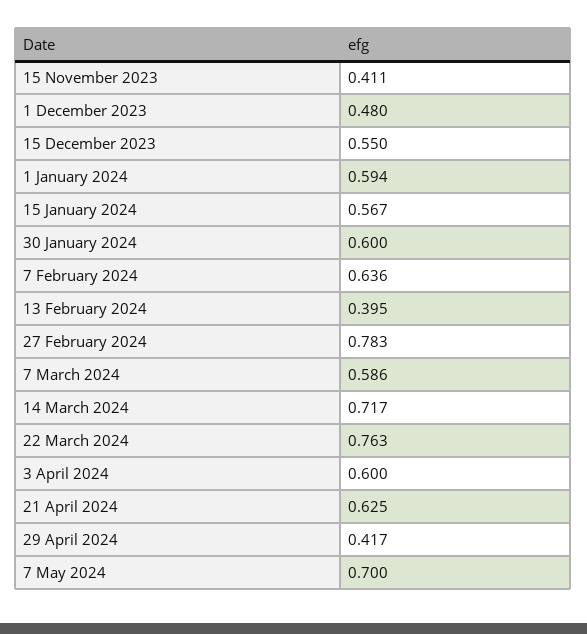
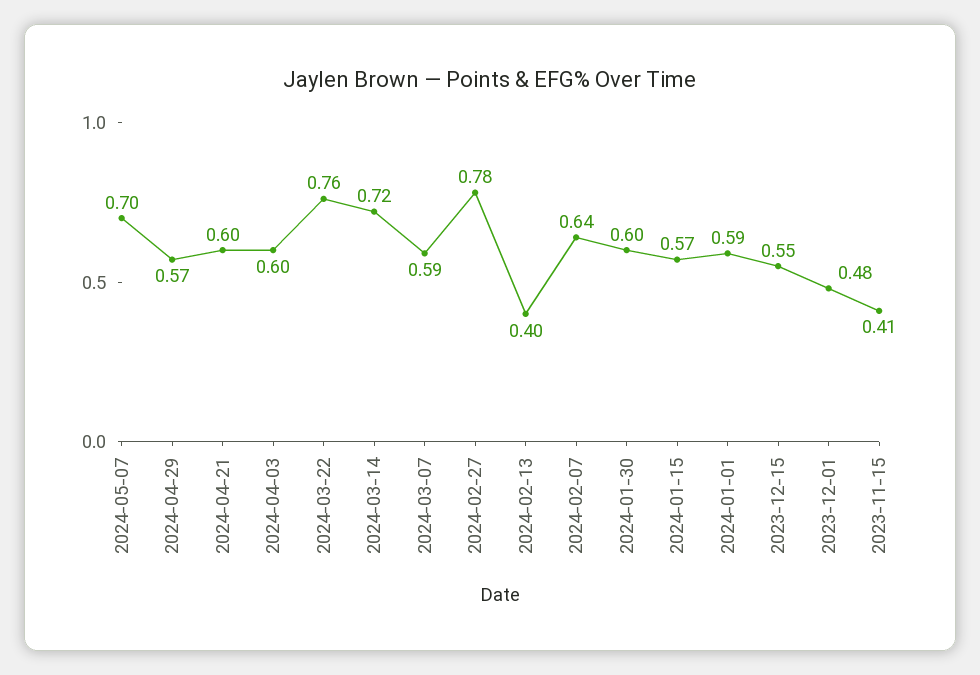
  {
    "15 November 2023": 0.411,
    "1 December 2023": 0.48,
    "15 December 2023": 0.55,
    "1 January 2024": 0.594,
    "15 January 2024": 0.567,
    "30 January 2024": 0.6,
    "7 February 2024": 0.636,
    "13 February 2024": 0.395,
    "27 February 2024": 0.783,
    "7 March 2024": 0.586,
    "14 March 2024": 0.717,
    "22 March 2024": 0.763,
    "3 April 2024": 0.6,
-   "21 April 2024": 0.625,
+   "21 April 2024": 0.6,
-   "29 April 2024": 0.417,
+   "29 April 2024": 0.57,
    "7 May 2024": 0.7
  }

